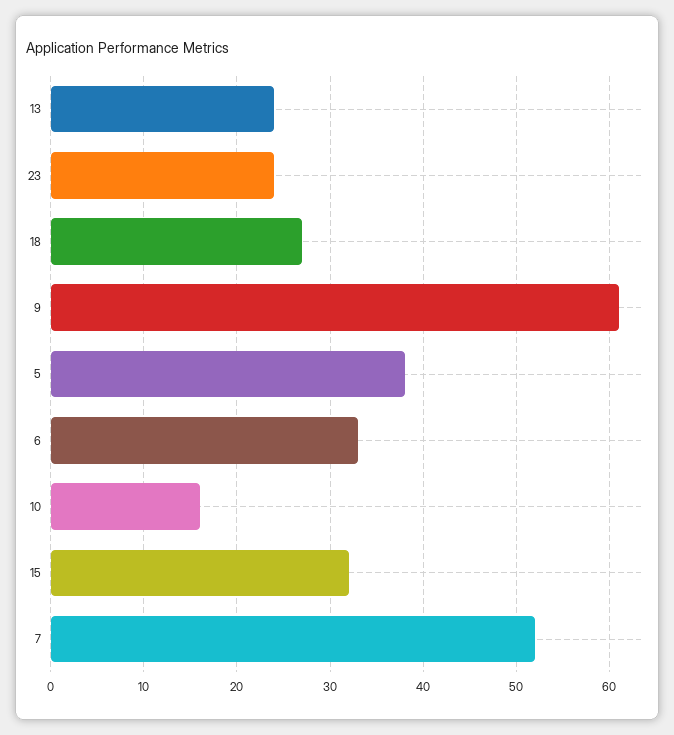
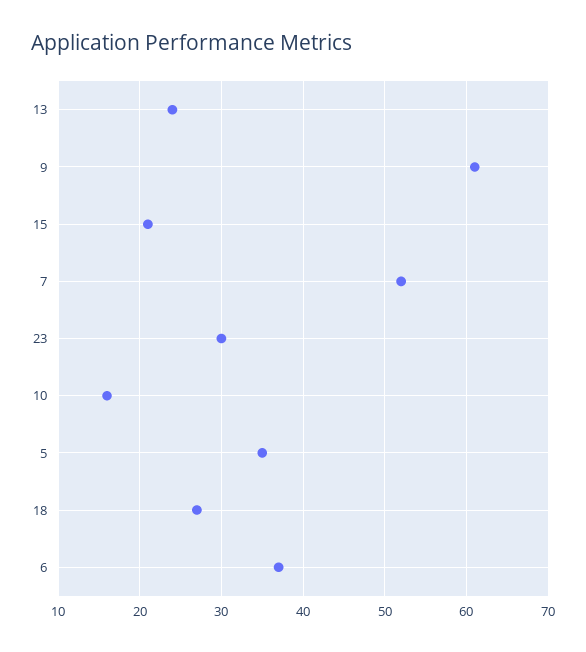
  {
    "13": 24,
-   "23": 24,
+   "23": 30,
    "18": 27,
    "9": 61,
-   "5": 38,
+   "5": 35,
-   "6": 33,
+   "6": 37,
    "10": 16,
-   "15": 32,
+   "15": 21,
    "7": 52
  }

